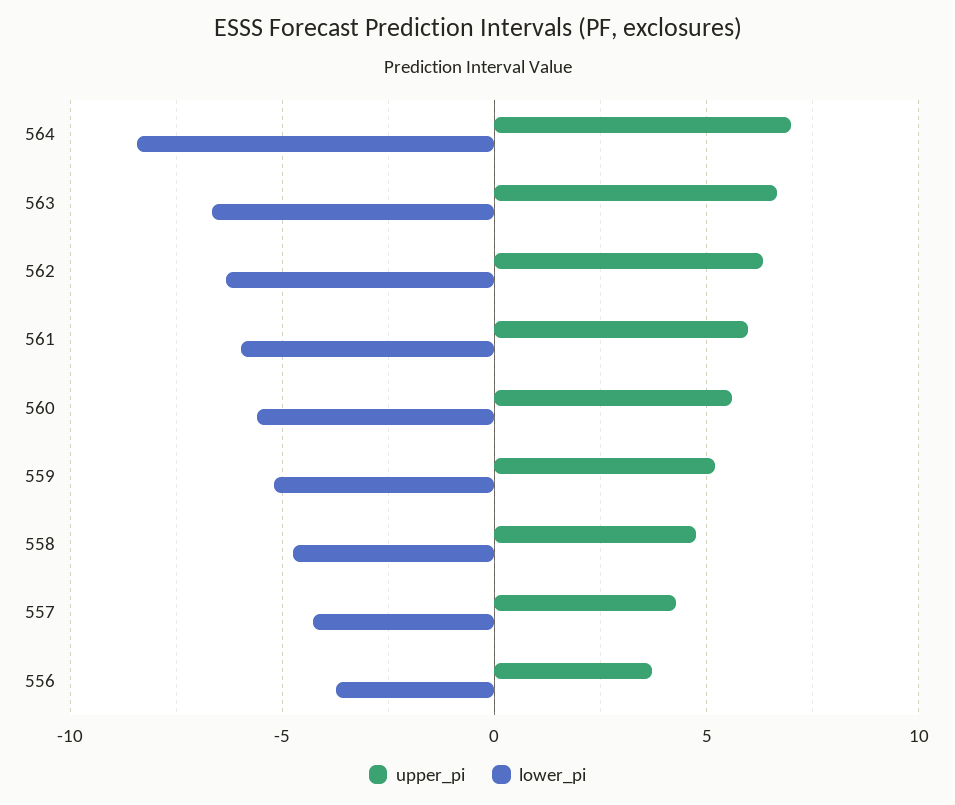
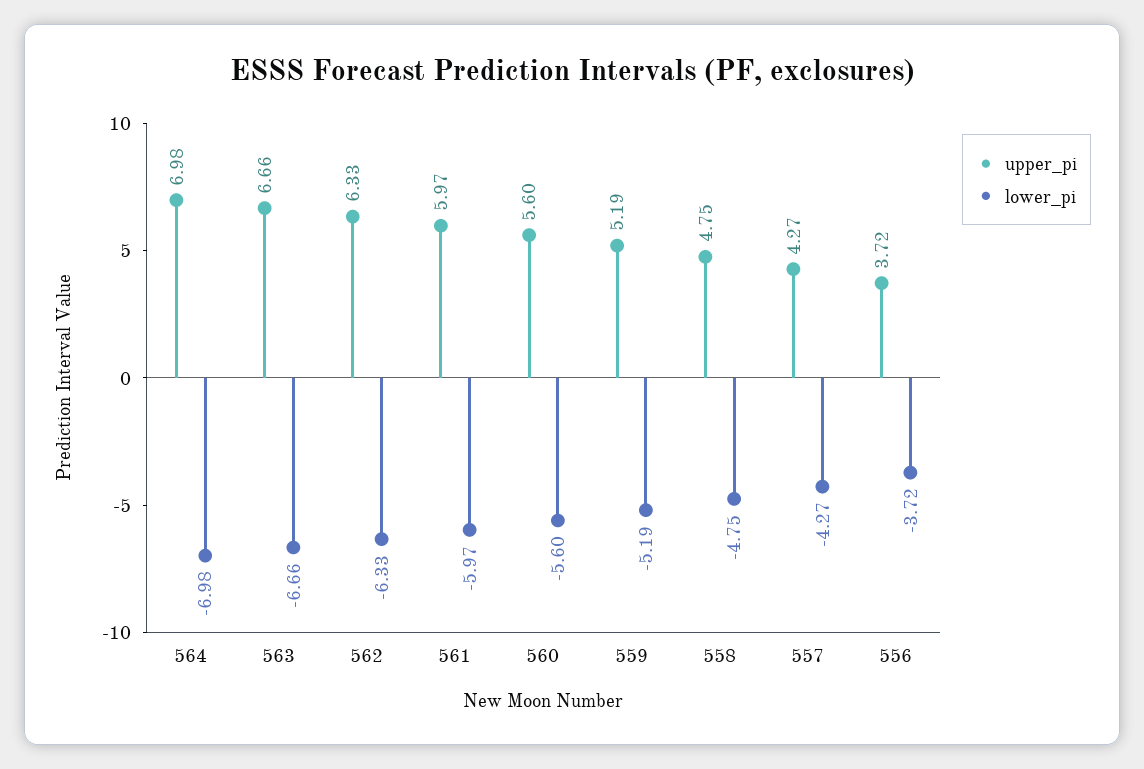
  {
    "upper_pi": {
      "564": 6.98,
      "563": 6.66,
      "562": 6.33,
      "561": 5.97,
      "560": 5.6,
      "559": 5.19,
      "558": 4.75,
      "557": 4.27,
      "556": 3.72
    },
    "lower_pi": {
-     "564": -8.5,
+     "564": -6.98,
      "563": -6.66,
      "562": -6.33,
      "561": -5.97,
      "560": -5.6,
      "559": -5.19,
      "558": -4.75,
      "557": -4.27,
      "556": -3.72
    }
  }

